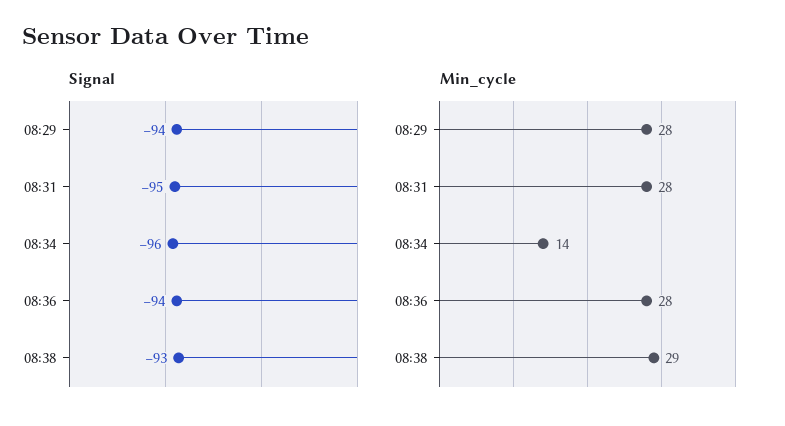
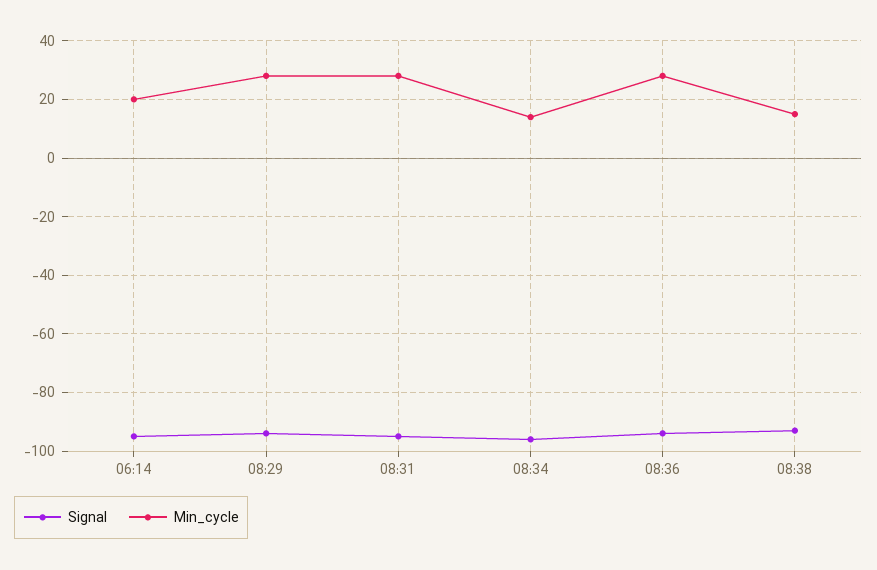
  {
    "Signal": {
      "08:29": -94,
      "08:31": -95,
      "08:34": -96,
      "08:36": -94,
-     "08:38": -93
+     "08:38": -93,
+     "06:14": -95
    },
    "Min_cycle": {
      "08:29": 28,
      "08:31": 28,
      "08:34": 14,
      "08:36": 28,
-     "08:38": 29
+     "08:38": 15,
+     "06:14": 20
    }
  }

